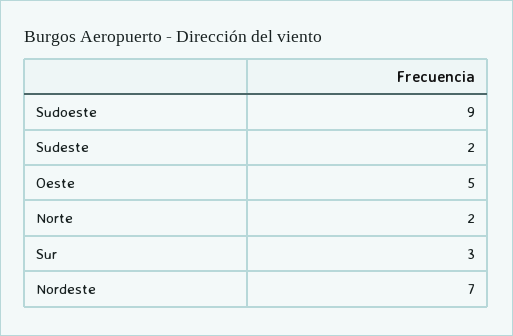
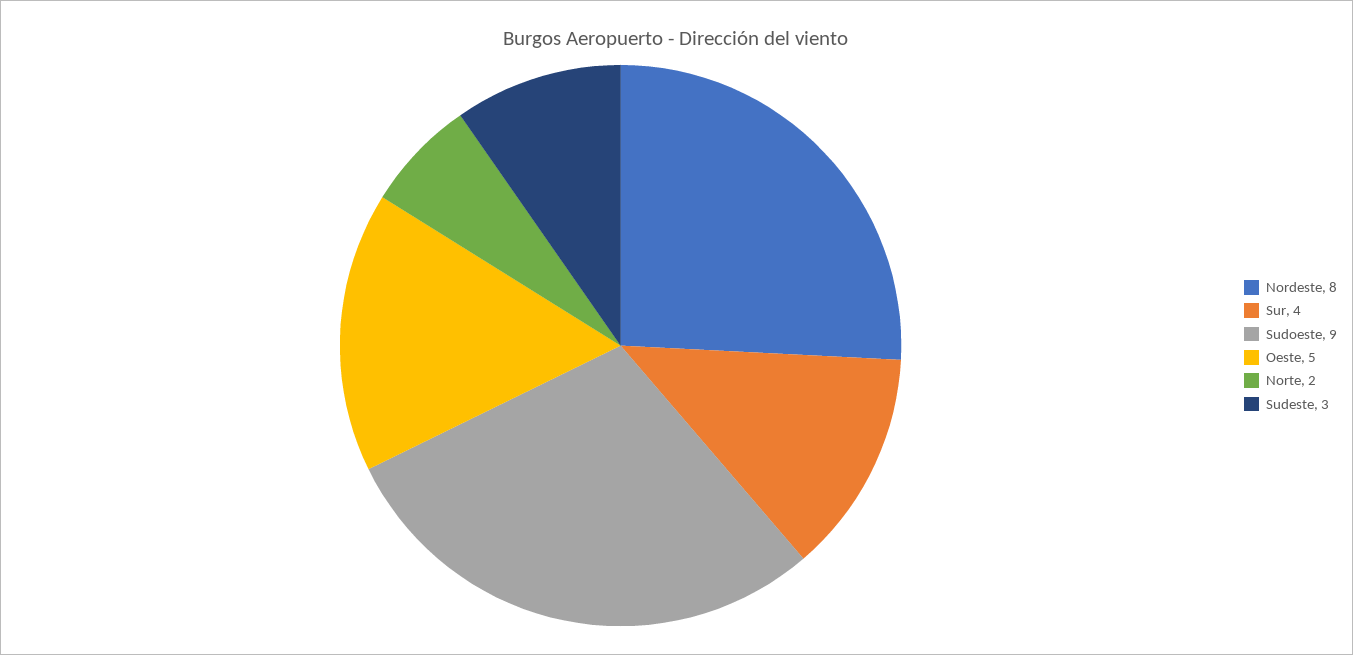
  {
    "Sudoeste": 9,
-   "Sudeste": 2,
+   "Sudeste": 3,
    "Oeste": 5,
    "Norte": 2,
-   "Sur": 3,
+   "Sur": 4,
-   "Nordeste": 7
+   "Nordeste": 8
  }

